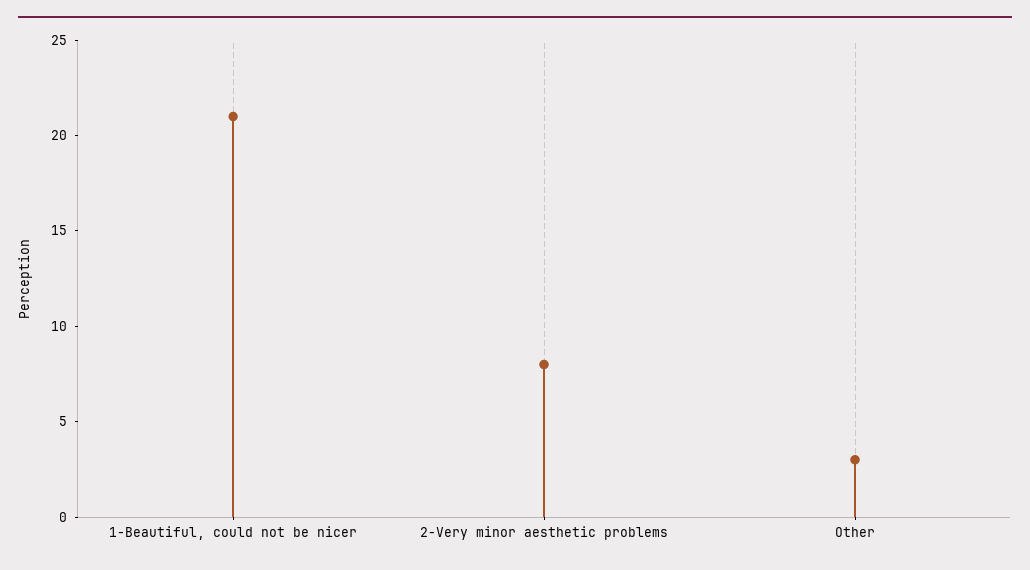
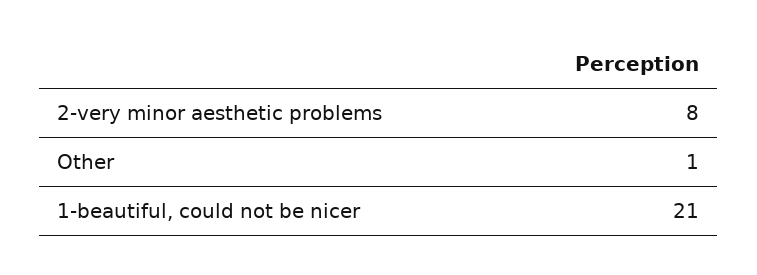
  {
    "1-Beautiful, could not be nicer": 21,
    "2-Very minor aesthetic problems": 8,
-   "Other": 3
+   "Other": 1
  }

